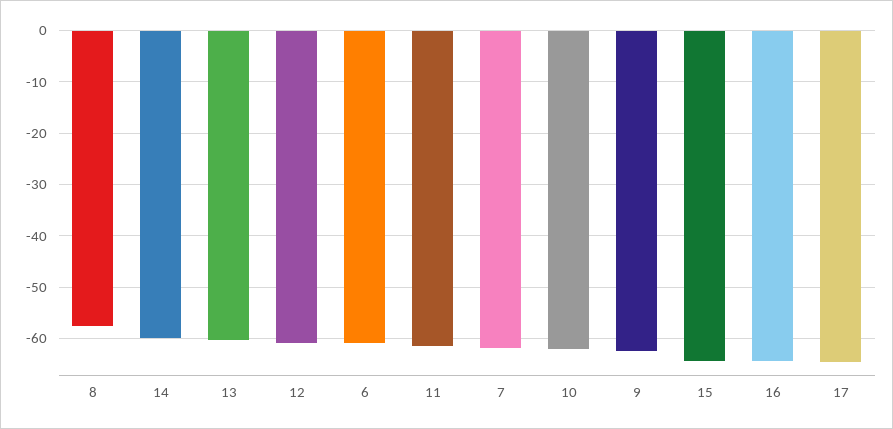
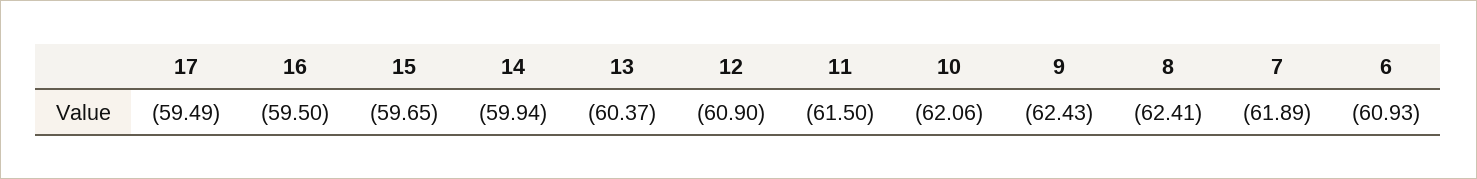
  {
-   "8": -58,
+   "8": -62.41,
    "14": -59.94,
    "13": -60.37,
    "12": -60.9,
    "6": -60.93,
    "11": -61.5,
    "7": -61.89,
    "10": -62.06,
    "9": -62.43,
-   "15": -64,
+   "15": -59.65,
-   "16": -64,
+   "16": -59.5,
-   "17": -64
+   "17": -59.49
  }

